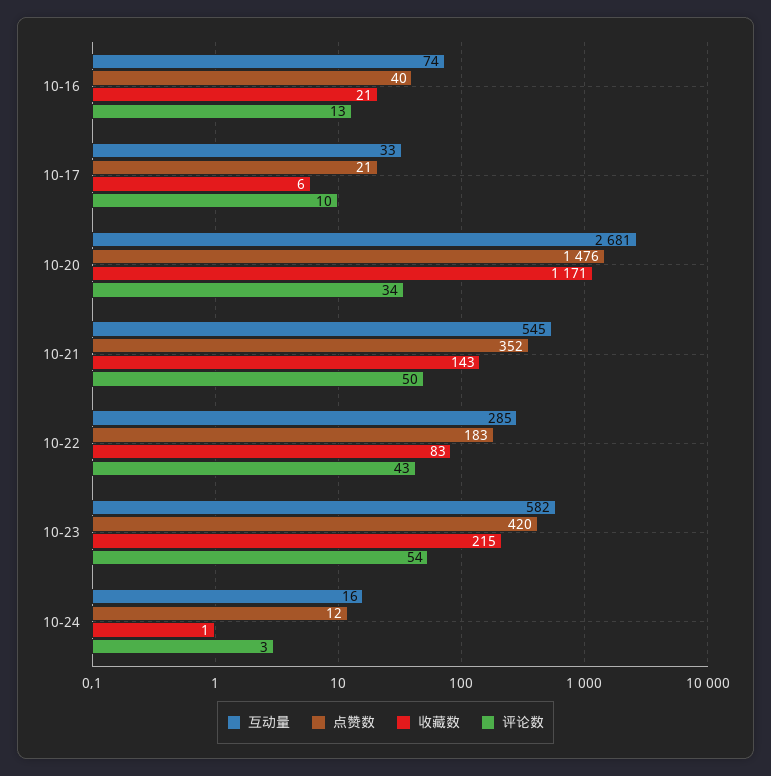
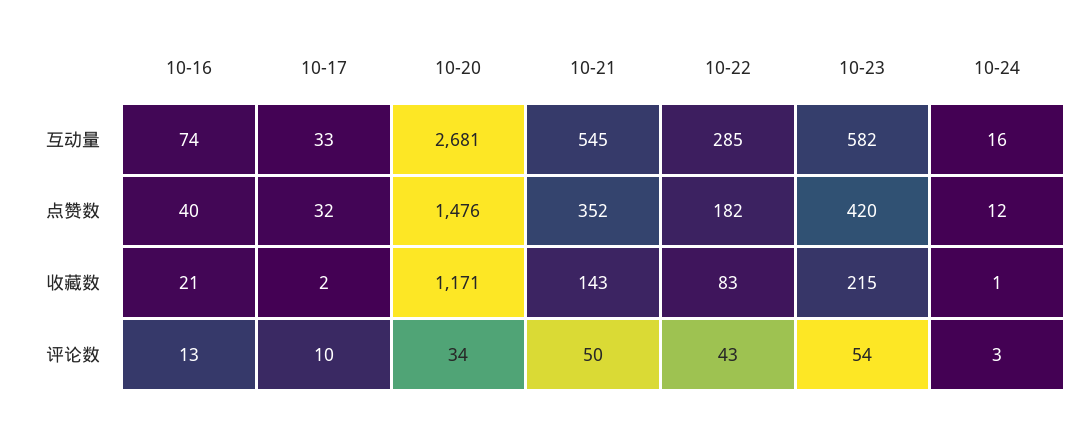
  {
    "互动量": {
      "10-16": 74,
      "10-17": 33,
      "10-20": 2681,
      "10-21": 545,
      "10-22": 285,
      "10-23": 582,
      "10-24": 16
    },
    "点赞数": {
      "10-16": 40,
-     "10-17": 21,
+     "10-17": 32,
      "10-20": 1476,
      "10-21": 352,
-     "10-22": 183,
+     "10-22": 182,
      "10-23": 420,
      "10-24": 12
    },
    "收藏数": {
      "10-16": 21,
-     "10-17": 6,
+     "10-17": 2,
      "10-20": 1171,
      "10-21": 143,
      "10-22": 83,
      "10-23": 215,
      "10-24": 1
    },
    "评论数": {
      "10-16": 13,
      "10-17": 10,
      "10-20": 34,
      "10-21": 50,
      "10-22": 43,
      "10-23": 54,
      "10-24": 3
    }
  }

